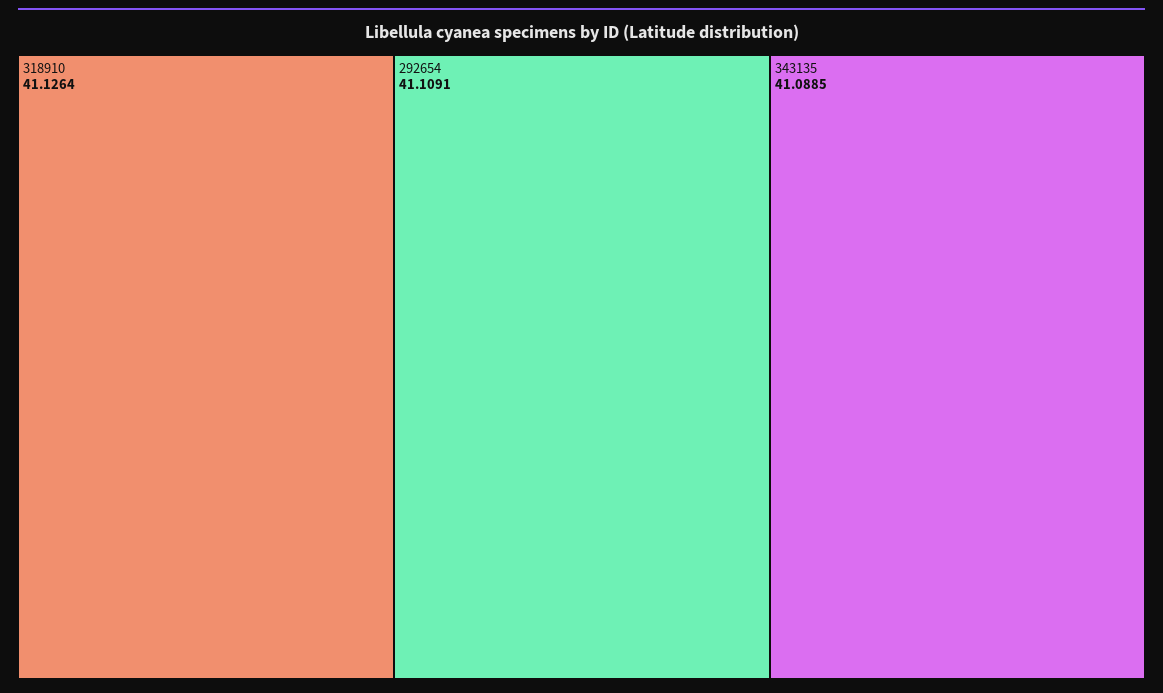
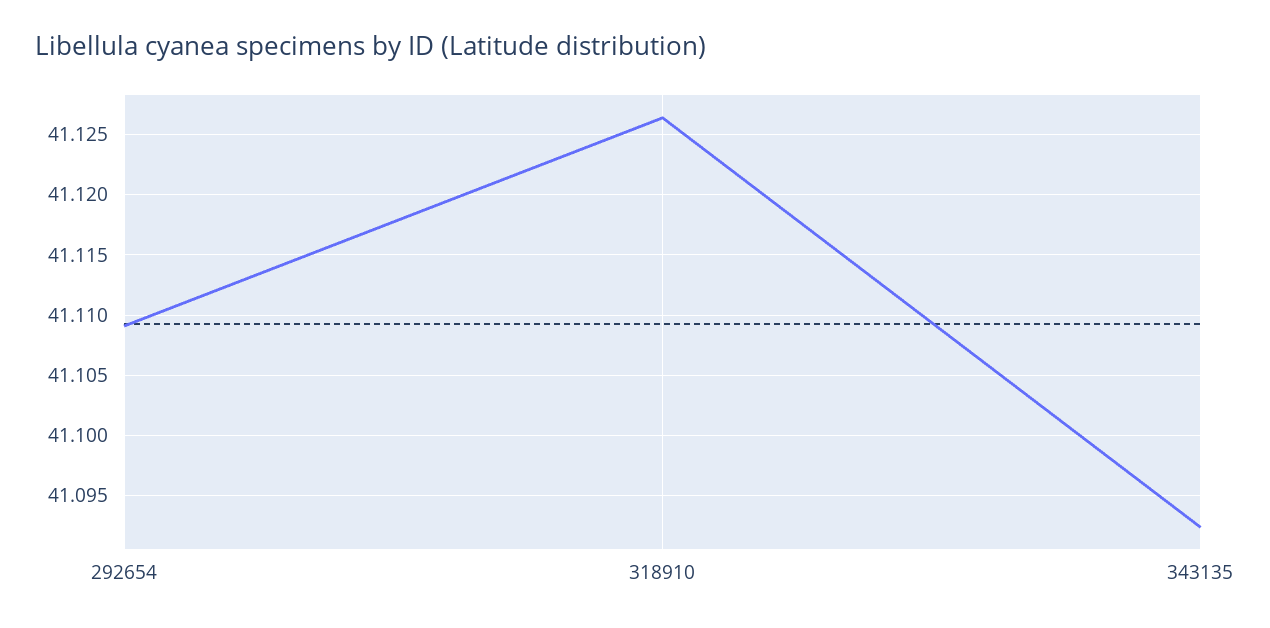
  {
    "318910": 41.1264,
    "292654": 41.1091,
-   "343135": 41.0885
+   "343135": 41.0925
  }

